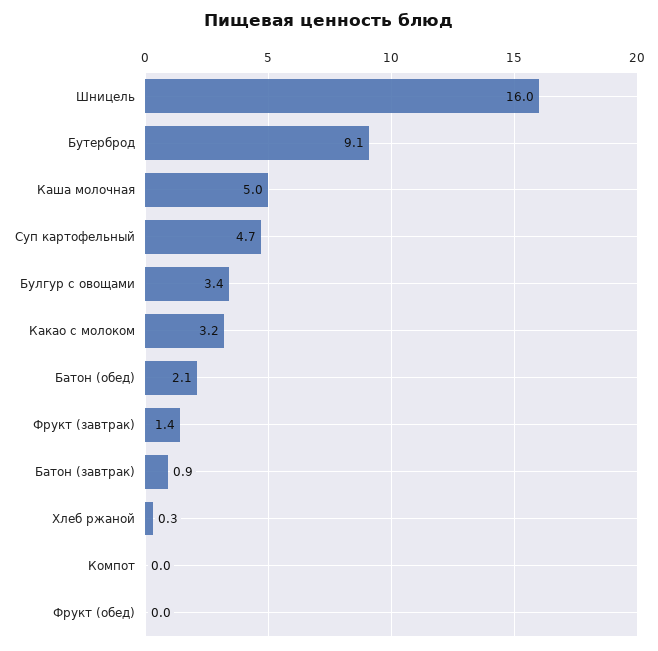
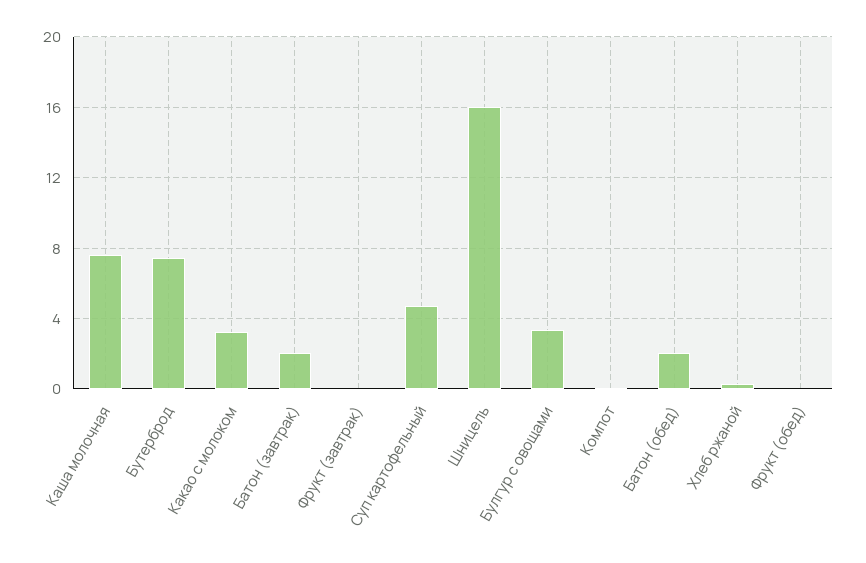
  {
    "Шницель": 16,
-   "Бутерброд": 9.1,
+   "Бутерброд": 7.5,
-   "Каша молочная": 5,
+   "Каша молочная": 7.5,
    "Суп картофельный": 4.7,
    "Булгур с овощами": 3.4,
    "Какао с молоком": 3.2,
    "Батон (обед)": 2.1,
-   "Фрукт (завтрак)": 1.4,
+   "Фрукт (завтрак)": 0,
-   "Батон (завтрак)": 0.9,
+   "Батон (завтрак)": 2,
    "Хлеб ржаной": 0.3,
    "Компот": 0,
    "Фрукт (обед)": 0
  }

